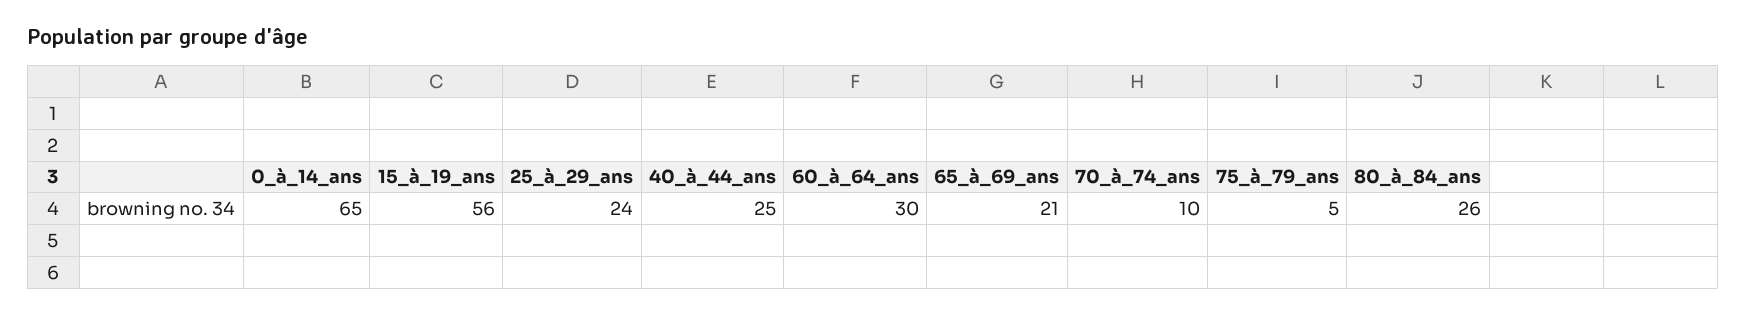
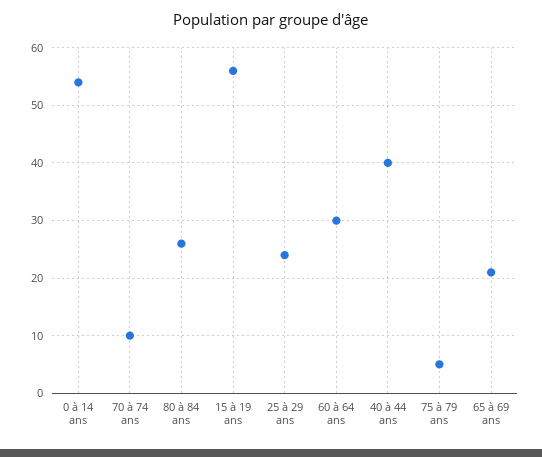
  {
-   "0_à_14_ans": 65,
+   "0_à_14_ans": 55,
    "15_à_19_ans": 56,
    "25_à_29_ans": 24,
-   "40_à_44_ans": 25,
+   "40_à_44_ans": 40,
    "60_à_64_ans": 30,
    "65_à_69_ans": 21,
    "70_à_74_ans": 10,
    "75_à_79_ans": 5,
    "80_à_84_ans": 26
  }

